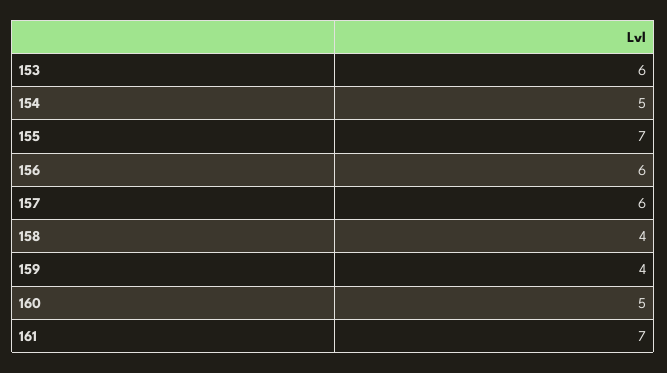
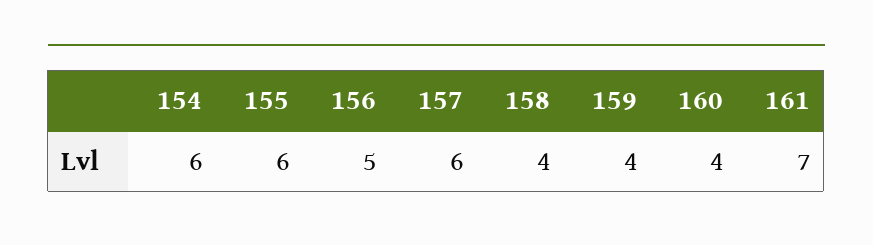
  {
-   "153": 6,
-   "154": 5,
+   "154": 6,
-   "155": 7,
+   "155": 6,
-   "156": 6,
+   "156": 5,
    "157": 6,
    "158": 4,
    "159": 4,
-   "160": 5,
+   "160": 4,
    "161": 7
  }

